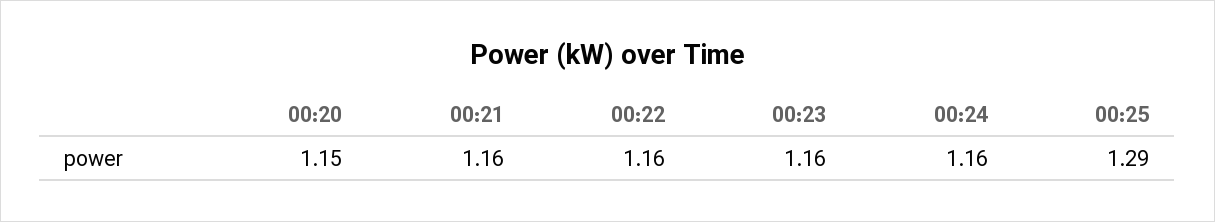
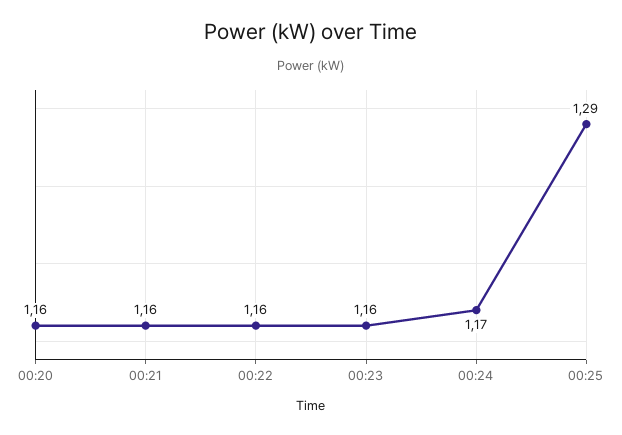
  {
-   "00:20": 1.15,
+   "00:20": 1.16,
    "00:21": 1.16,
    "00:22": 1.16,
    "00:23": 1.16,
-   "00:24": 1.16,
+   "00:24": 1.17,
    "00:25": 1.29
  }

